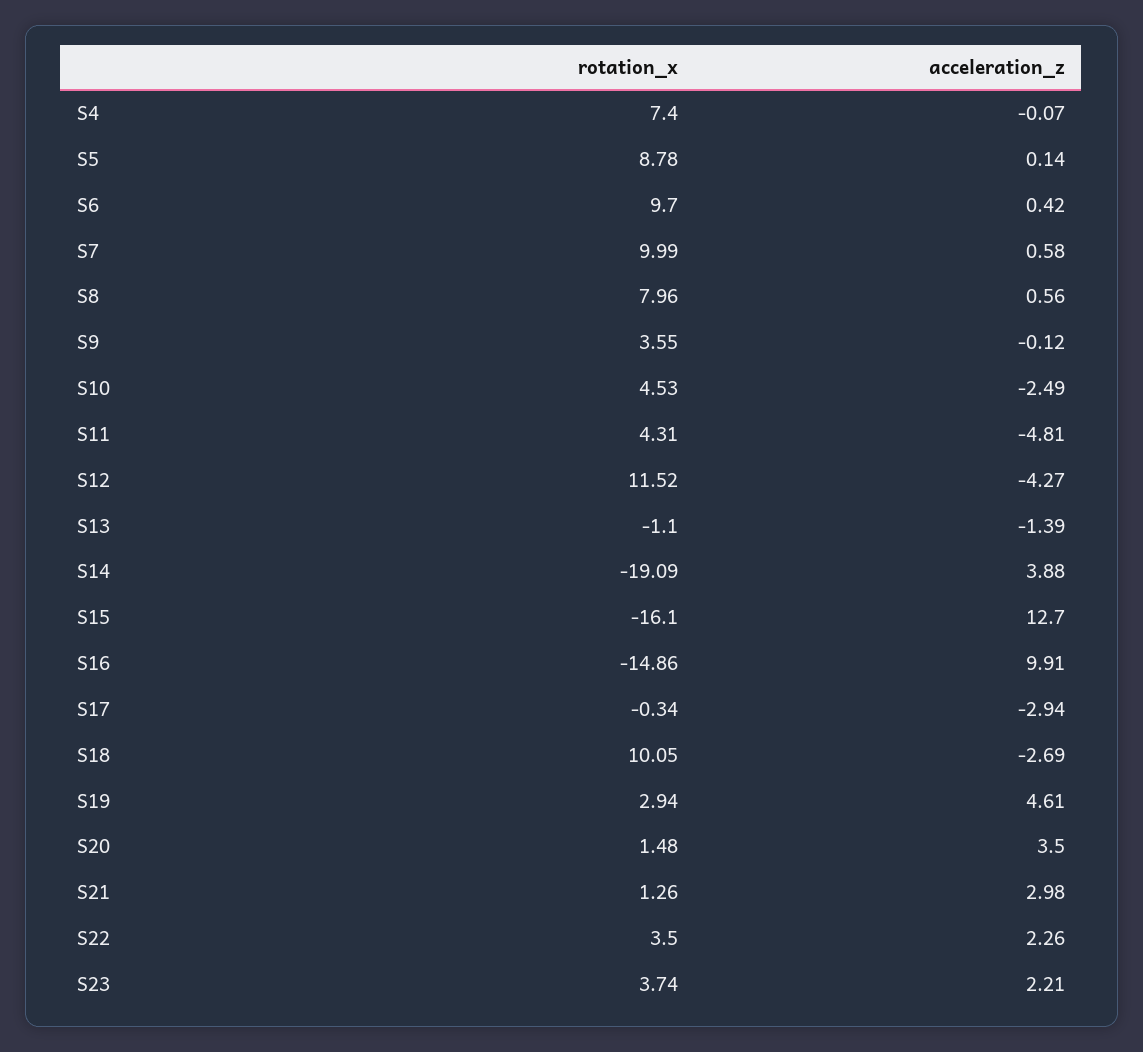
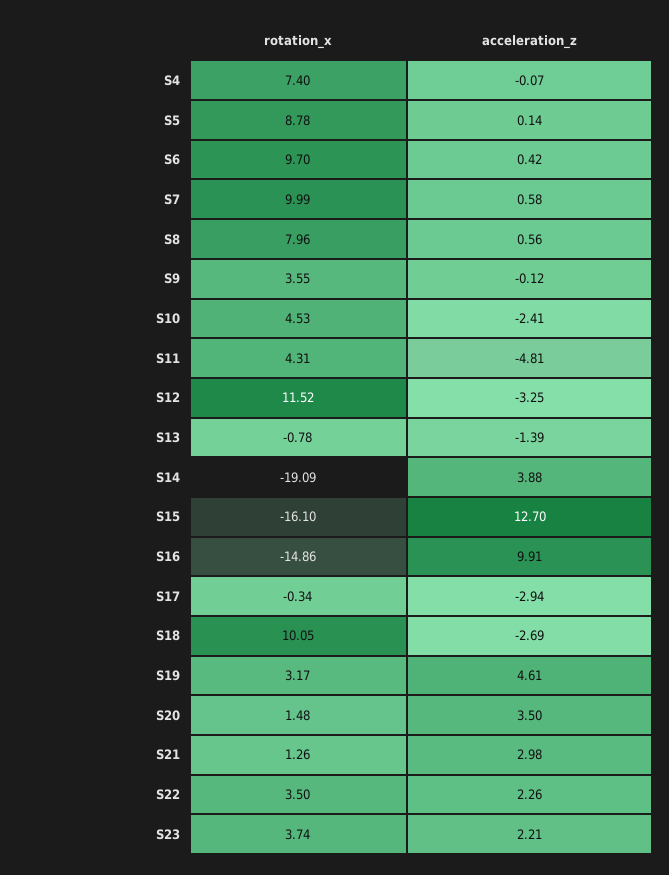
  {
    "rotation_x": {
      "S4": 7.4,
      "S5": 8.78,
      "S6": 9.7,
      "S7": 9.99,
      "S8": 7.96,
      "S9": 3.55,
      "S10": 4.53,
      "S11": 4.31,
      "S12": 11.52,
-     "S13": -1.1,
+     "S13": -0.78,
      "S14": -19.09,
      "S15": -16.1,
      "S16": -14.86,
      "S17": -0.34,
      "S18": 10.05,
-     "S19": 2.94,
+     "S19": 3.17,
      "S20": 1.48,
      "S21": 1.26,
      "S22": 3.5,
      "S23": 3.74
    },
    "acceleration_z": {
      "S4": -0.07,
      "S5": 0.14,
      "S6": 0.42,
      "S7": 0.58,
      "S8": 0.56,
      "S9": -0.12,
-     "S10": -2.49,
+     "S10": -2.41,
      "S11": -4.81,
-     "S12": -4.27,
+     "S12": -3.25,
      "S13": -1.39,
      "S14": 3.88,
      "S15": 12.7,
      "S16": 9.91,
      "S17": -2.94,
      "S18": -2.69,
      "S19": 4.61,
      "S20": 3.5,
      "S21": 2.98,
      "S22": 2.26,
      "S23": 2.21
    }
  }

